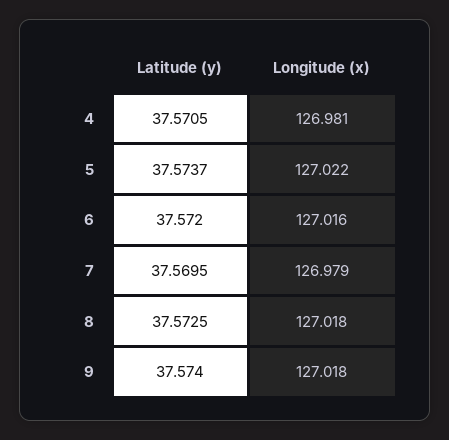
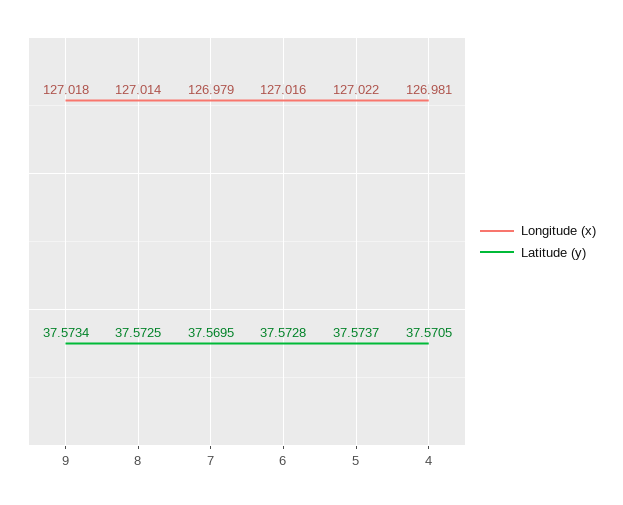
  {
    "Latitude (y)": {
      "4": 37.5705,
      "5": 37.5737,
-     "6": 37.572,
+     "6": 37.5728,
      "7": 37.5695,
      "8": 37.5725,
-     "9": 37.574
+     "9": 37.5734
    },
    "Longitude (x)": {
      "4": 126.981,
      "5": 127.022,
      "6": 127.016,
      "7": 126.979,
-     "8": 127.018,
+     "8": 127.014,
      "9": 127.018
    }
  }

